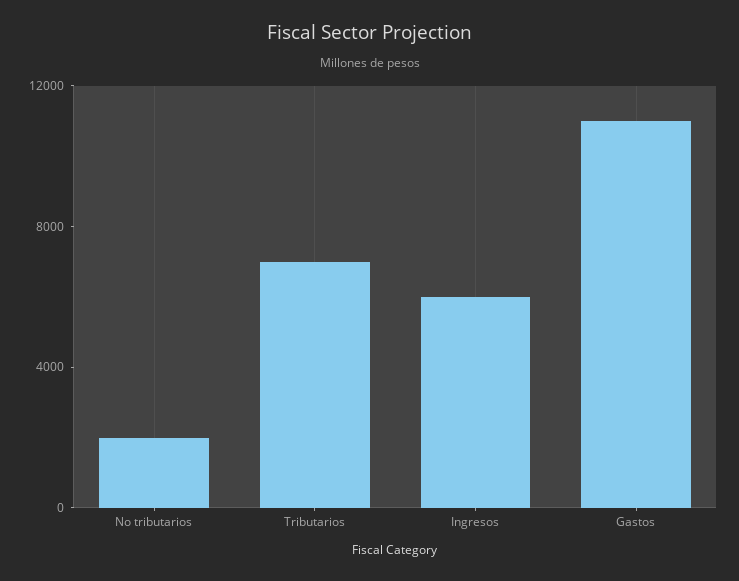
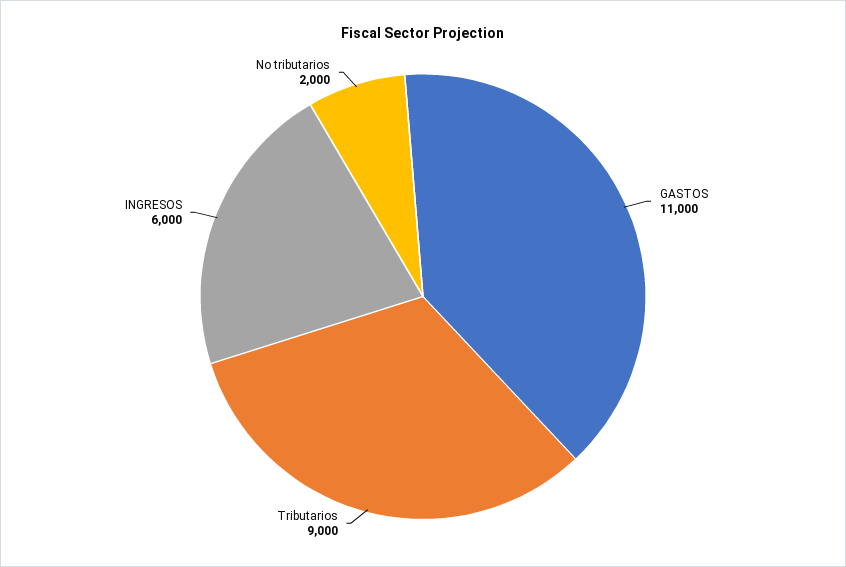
  {
    "No tributarios": 2000,
-   "Tributarios": 7000,
+   "Tributarios": 9000,
    "Ingresos": 6000,
    "Gastos": 11000
  }

